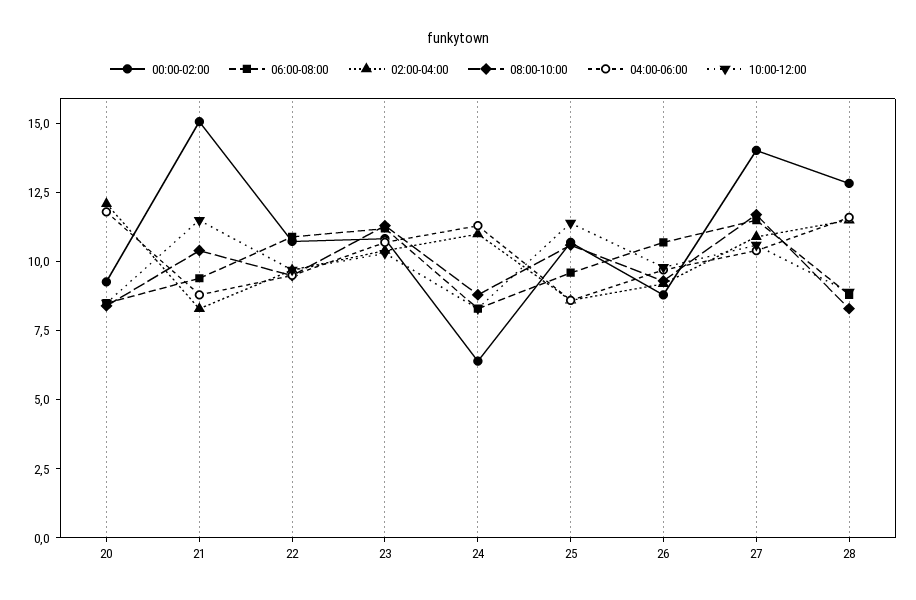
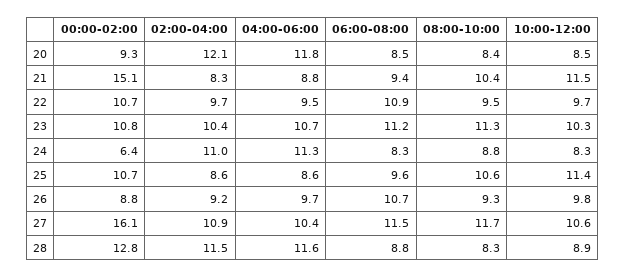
  {
    "00:00-02:00": {
      "20": 9.3,
      "21": 15.1,
      "22": 10.7,
      "23": 10.8,
      "24": 6.4,
      "25": 10.7,
      "26": 8.8,
-     "27": 14,
+     "27": 16.1,
      "28": 12.8
    },
    "06:00-08:00": {
      "20": 8.5,
      "21": 9.4,
      "22": 10.9,
      "23": 11.2,
      "24": 8.3,
      "25": 9.6,
      "26": 10.7,
      "27": 11.5,
      "28": 8.8
    },
    "02:00-04:00": {
      "20": 12.1,
      "21": 8.3,
      "22": 9.7,
      "23": 10.4,
      "24": 11,
      "25": 8.6,
      "26": 9.2,
      "27": 10.9,
      "28": 11.5
    },
    "08:00-10:00": {
      "20": 8.4,
      "21": 10.4,
      "22": 9.5,
      "23": 11.3,
      "24": 8.8,
      "25": 10.6,
      "26": 9.3,
      "27": 11.7,
      "28": 8.3
    },
    "04:00-06:00": {
      "20": 11.8,
      "21": 8.8,
      "22": 9.5,
      "23": 10.7,
      "24": 11.3,
      "25": 8.6,
      "26": 9.7,
      "27": 10.4,
      "28": 11.6
    },
    "10:00-12:00": {
      "20": 8.5,
      "21": 11.5,
      "22": 9.7,
      "23": 10.3,
      "24": 8.3,
      "25": 11.4,
      "26": 9.8,
      "27": 10.6,
      "28": 8.9
    }
  }

